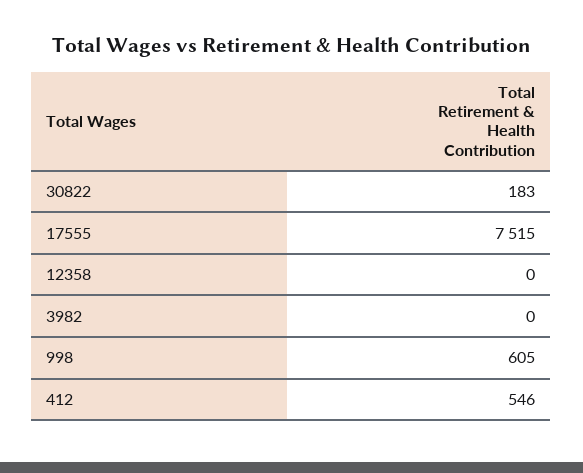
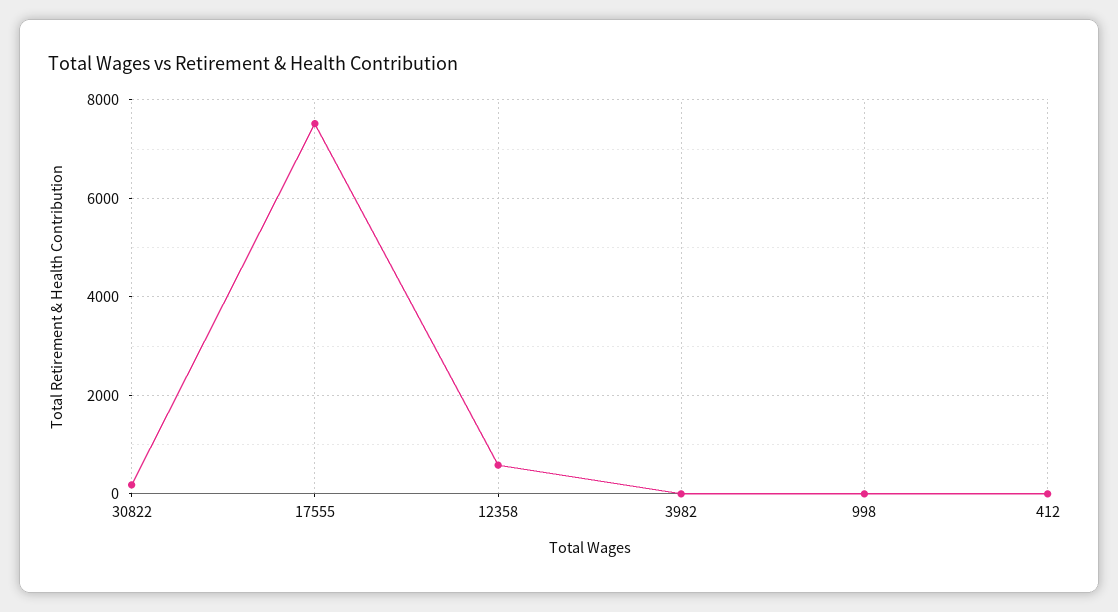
  {
    "30822": 183,
    "17555": 7515,
-   "12358": 0,
+   "12358": 600,
    "3982": 0,
-   "998": 605,
+   "998": 0,
-   "412": 546
+   "412": 0
  }

